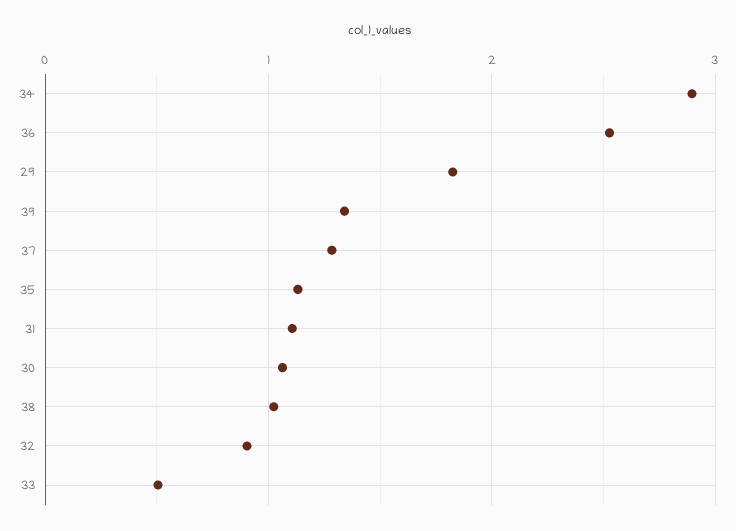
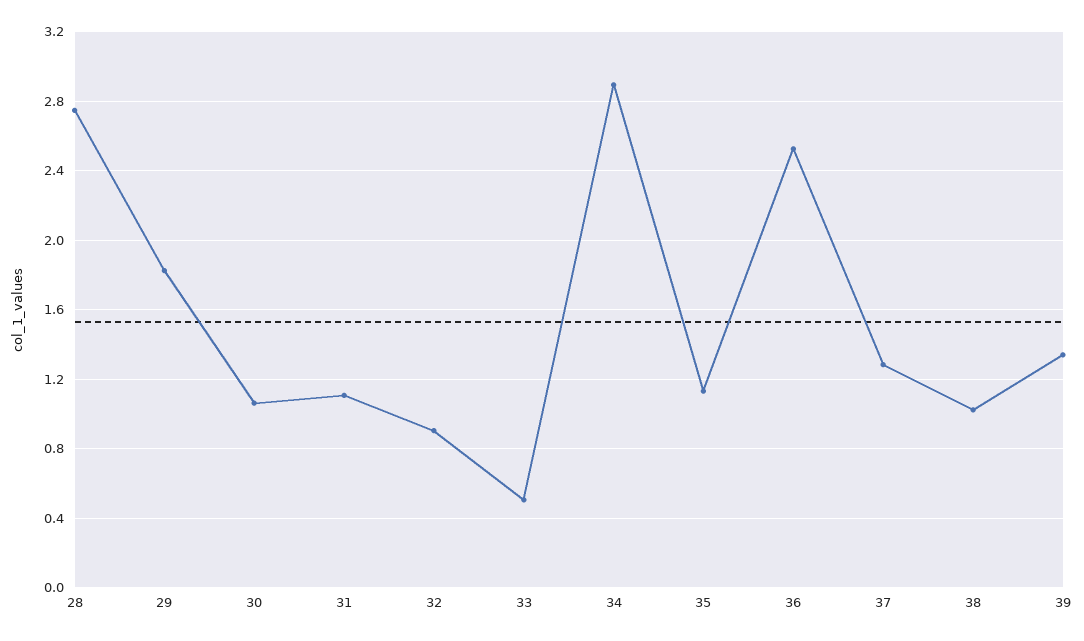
  {
    "34": 2.9,
    "36": 2.55,
    "29": 1.8,
    "39": 1.35,
    "37": 1.3,
    "35": 1.15,
    "31": 1.1,
    "30": 1.05,
    "38": 1,
    "32": 0.9,
-   "33": 0.5
+   "33": 0.5,
+   "28": 2.75
  }

